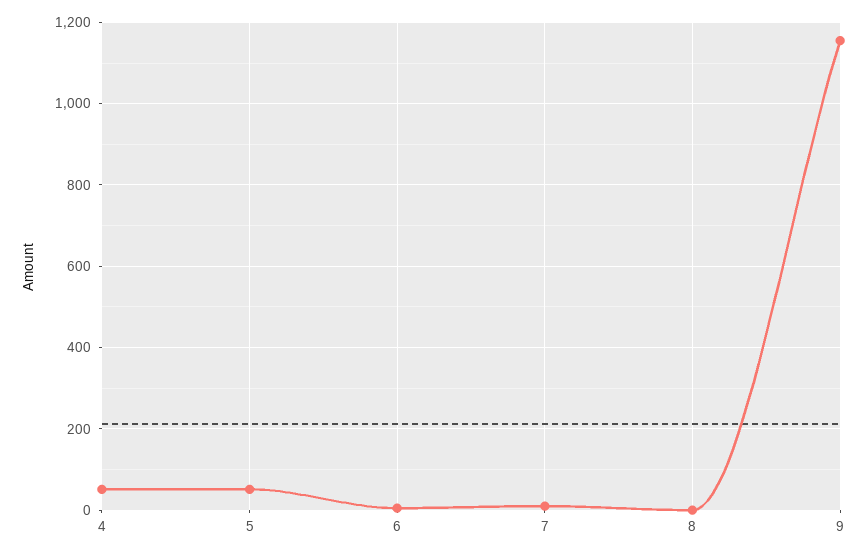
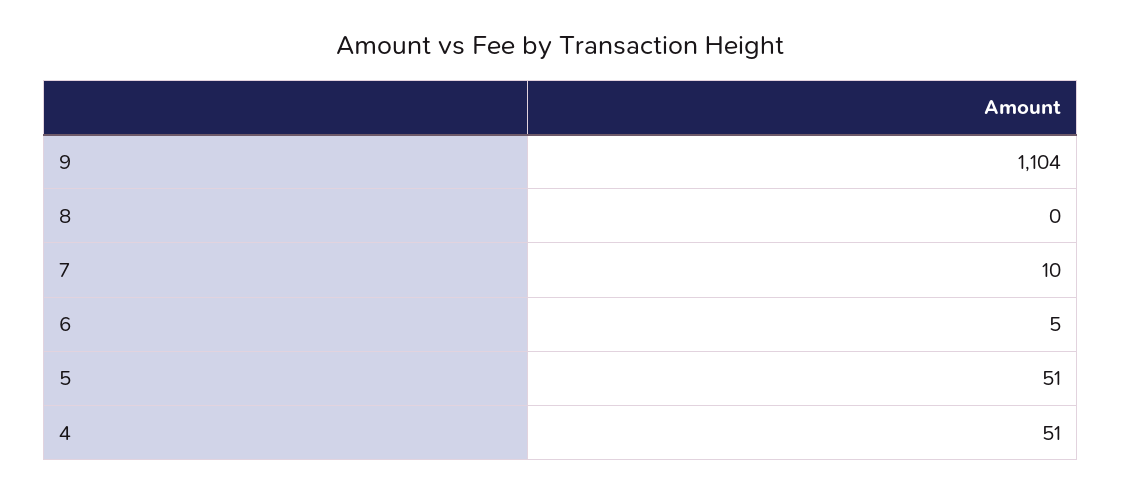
  {
    "4": 51,
    "5": 51,
    "6": 5,
    "7": 10,
    "8": 0,
-   "9": 1160
+   "9": 1104
  }

